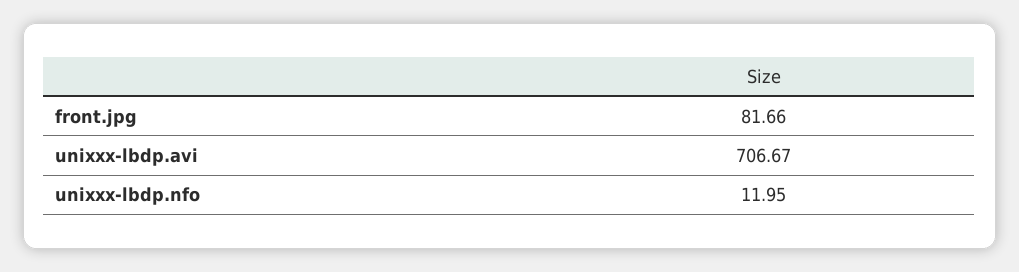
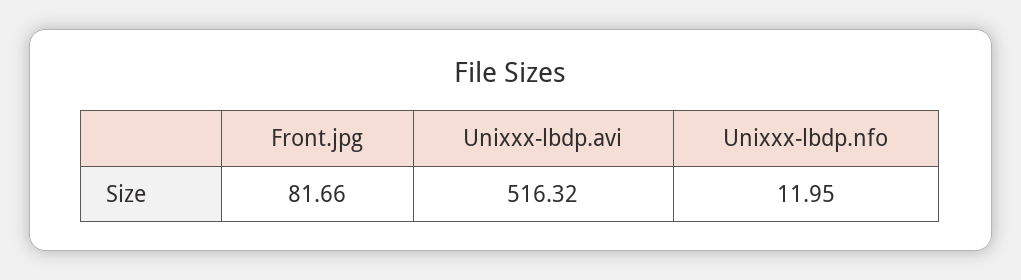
  {
    "front.jpg": 81.66,
-   "unixxx-lbdp.avi": 706.67,
+   "unixxx-lbdp.avi": 516.32,
    "unixxx-lbdp.nfo": 11.95
  }

